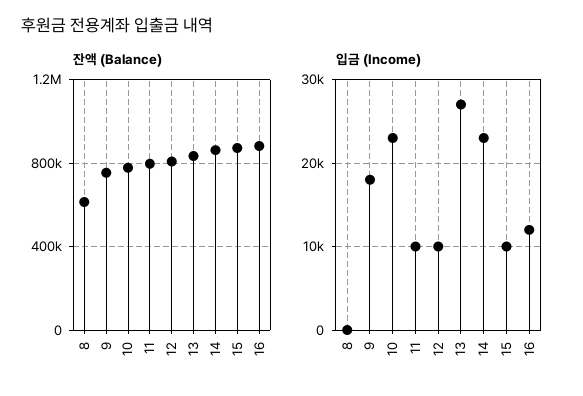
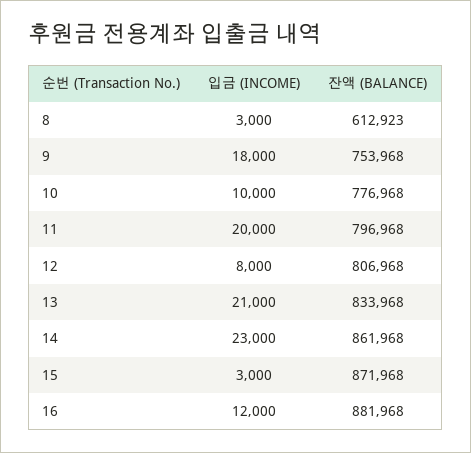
  {
    "잔액 (Balance)": {
      "8": 612923,
      "9": 753968,
      "10": 776968,
      "11": 796968,
      "12": 806968,
      "13": 833968,
      "14": 861968,
      "15": 871968,
      "16": 881968
    },
    "입금 (Income)": {
-     "8": 0,
+     "8": 3000,
      "9": 18000,
-     "10": 23000,
+     "10": 10000,
-     "11": 10000,
+     "11": 20000,
-     "12": 10000,
+     "12": 8000,
-     "13": 27000,
+     "13": 21000,
      "14": 23000,
-     "15": 10000,
+     "15": 3000,
      "16": 12000
    }
  }

